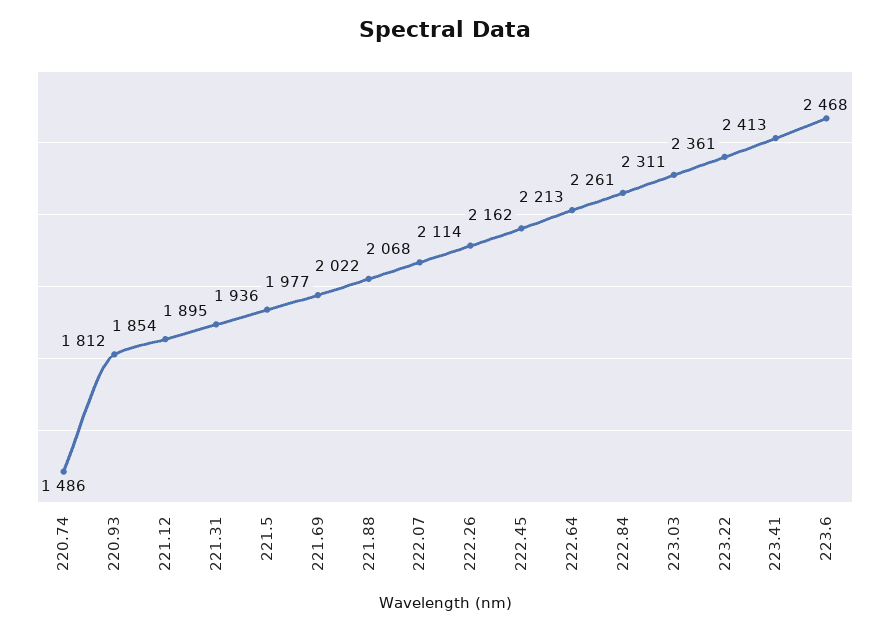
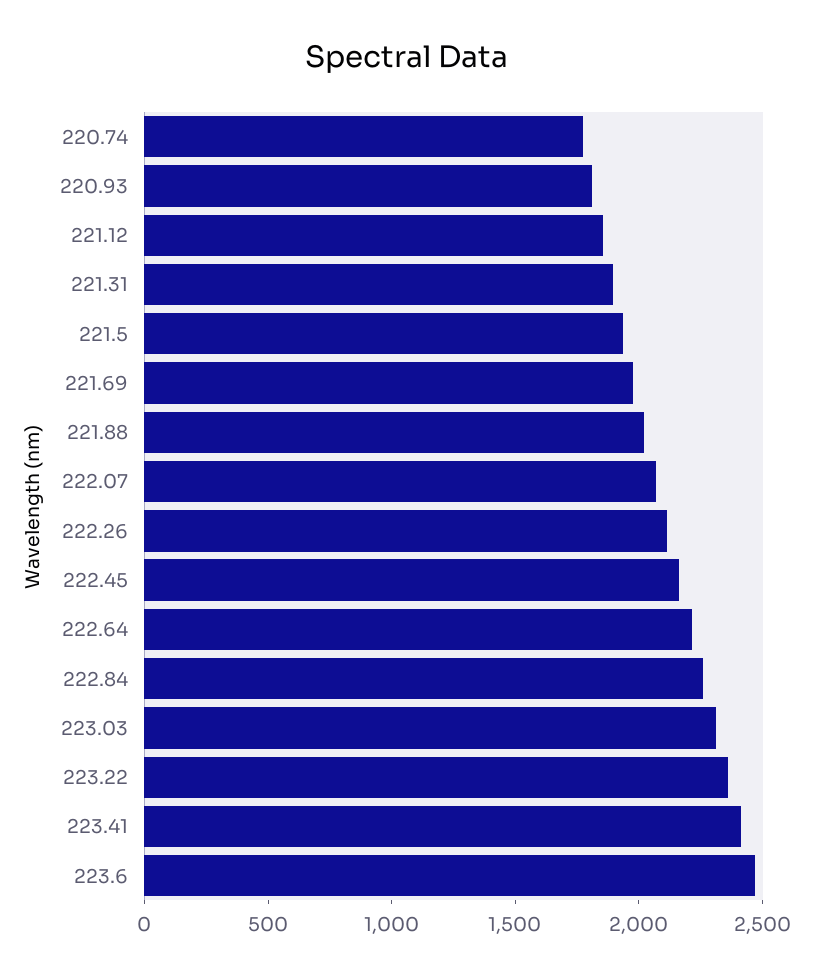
  {
-   "220.74": 1486,
+   "220.74": 1800,
    "220.93": 1812,
    "221.12": 1854,
    "221.31": 1895,
    "221.5": 1936,
    "221.69": 1977,
    "221.88": 2022,
    "222.07": 2068,
    "222.26": 2114,
    "222.45": 2162,
    "222.64": 2213,
    "222.84": 2261,
    "223.03": 2311,
    "223.22": 2361,
    "223.41": 2413,
    "223.6": 2468
  }

